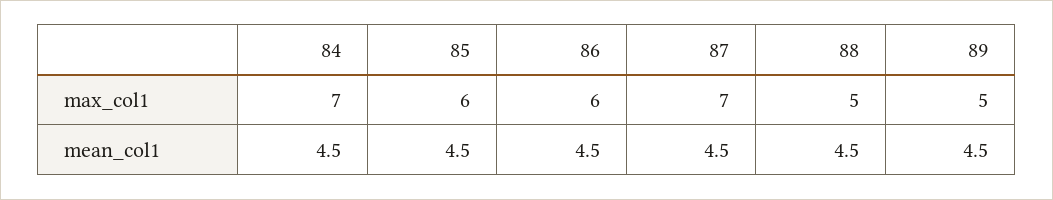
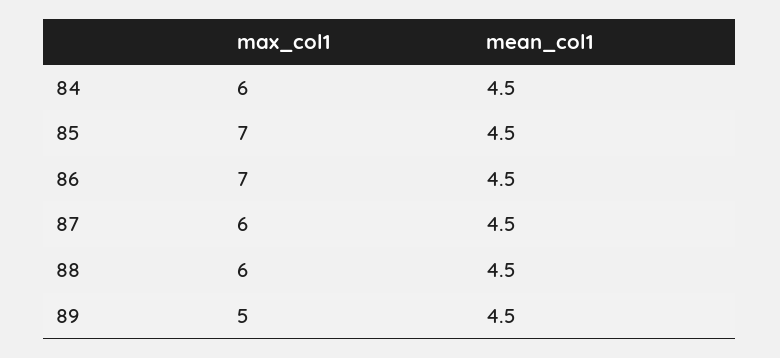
  {
    "84": {
-     "max_col1": 7,
+     "max_col1": 6,
      "mean_col1": 4.5
    },
    "85": {
-     "max_col1": 6,
+     "max_col1": 7,
      "mean_col1": 4.5
    },
    "86": {
-     "max_col1": 6,
+     "max_col1": 7,
      "mean_col1": 4.5
    },
    "87": {
-     "max_col1": 7,
+     "max_col1": 6,
      "mean_col1": 4.5
    },
    "88": {
-     "max_col1": 5,
+     "max_col1": 6,
      "mean_col1": 4.5
    },
    "89": {
      "max_col1": 5,
      "mean_col1": 4.5
    }
  }

